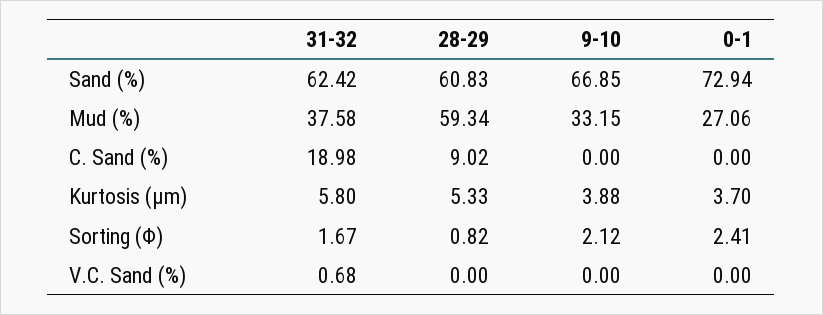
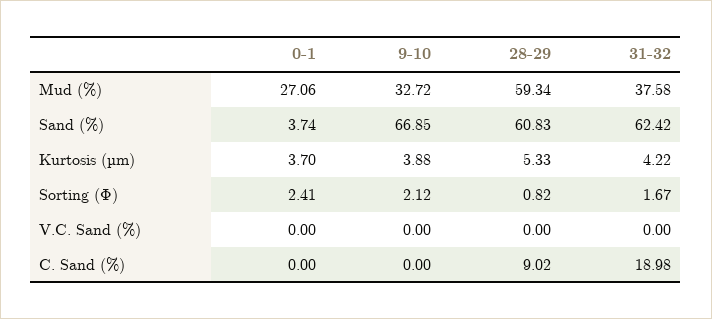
  {
    "31-32": {
      "Sand (%)": 62.42,
      "Mud (%)": 37.58,
      "C. Sand (%)": 18.98,
-     "Kurtosis (µm)": 5.8,
+     "Kurtosis (µm)": 4.22,
      "Sorting (Φ)": 1.67,
-     "V.C. Sand (%)": 0.68
+     "V.C. Sand (%)": 0
    },
    "28-29": {
      "Sand (%)": 60.83,
      "Mud (%)": 59.34,
      "C. Sand (%)": 9.02,
      "Kurtosis (µm)": 5.33,
      "Sorting (Φ)": 0.82,
      "V.C. Sand (%)": 0
    },
    "9-10": {
      "Sand (%)": 66.85,
-     "Mud (%)": 33.15,
+     "Mud (%)": 32.72,
      "C. Sand (%)": 0,
      "Kurtosis (µm)": 3.88,
      "Sorting (Φ)": 2.12,
      "V.C. Sand (%)": 0
    },
    "0-1": {
-     "Sand (%)": 72.94,
+     "Sand (%)": 3.74,
      "Mud (%)": 27.06,
      "C. Sand (%)": 0,
      "Kurtosis (µm)": 3.7,
      "Sorting (Φ)": 2.41,
      "V.C. Sand (%)": 0
    }
  }

